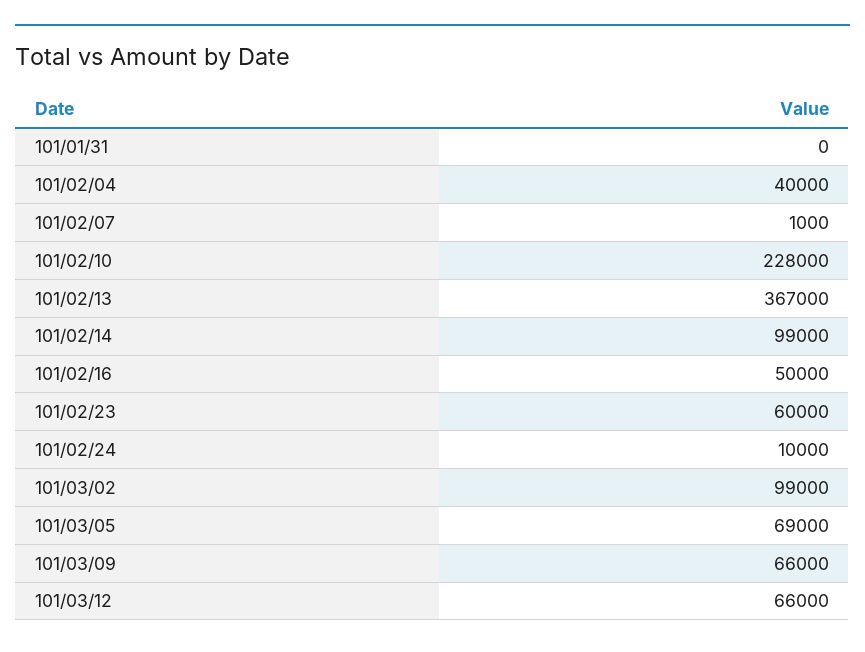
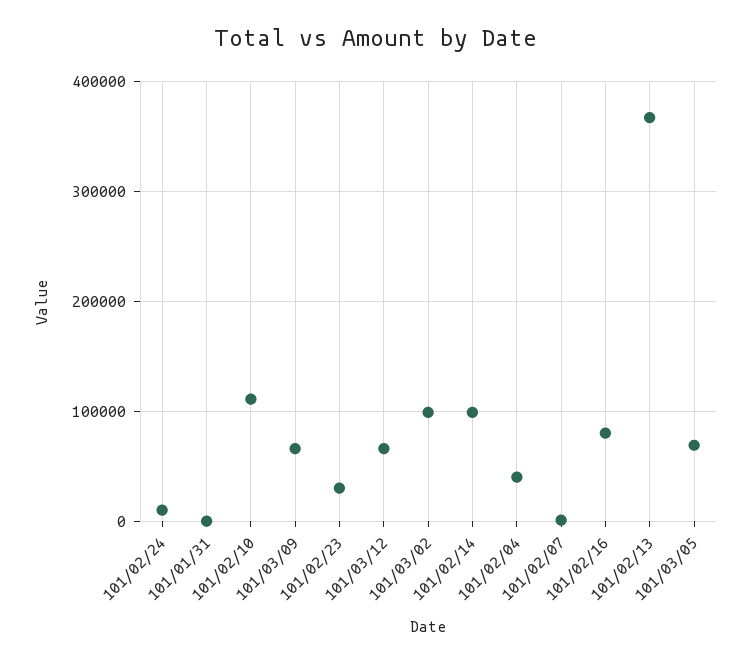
  {
    "101/01/31": 0,
    "101/02/04": 40000,
    "101/02/07": 1000,
-   "101/02/10": 228000,
+   "101/02/10": 110000,
    "101/02/13": 367000,
    "101/02/14": 99000,
-   "101/02/16": 50000,
+   "101/02/16": 80000,
-   "101/02/23": 60000,
+   "101/02/23": 30000,
    "101/02/24": 10000,
    "101/03/02": 99000,
    "101/03/05": 69000,
    "101/03/09": 66000,
    "101/03/12": 66000
  }

